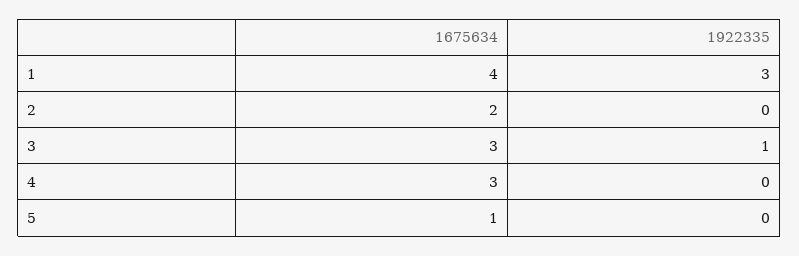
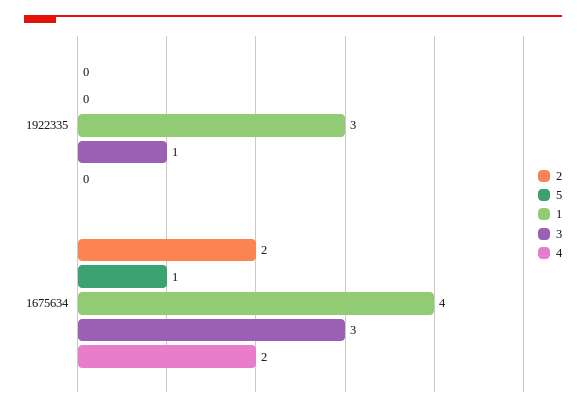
  {
    "1": {
      "1675634": 4,
      "1922335": 3
    },
    "2": {
      "1675634": 2,
      "1922335": 0
    },
    "3": {
      "1675634": 3,
      "1922335": 1
    },
    "4": {
-     "1675634": 3,
+     "1675634": 2,
      "1922335": 0
    },
    "5": {
      "1675634": 1,
      "1922335": 0
    }
  }

